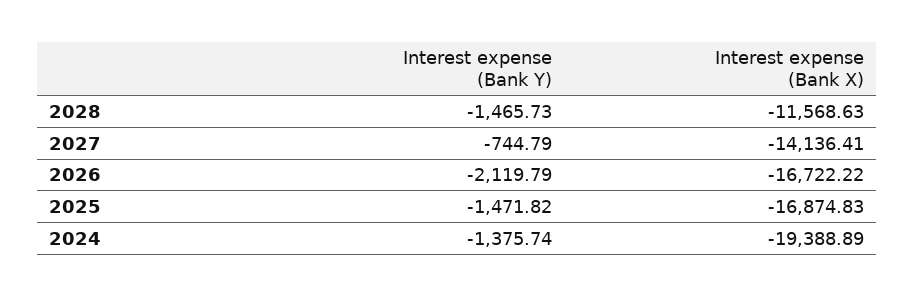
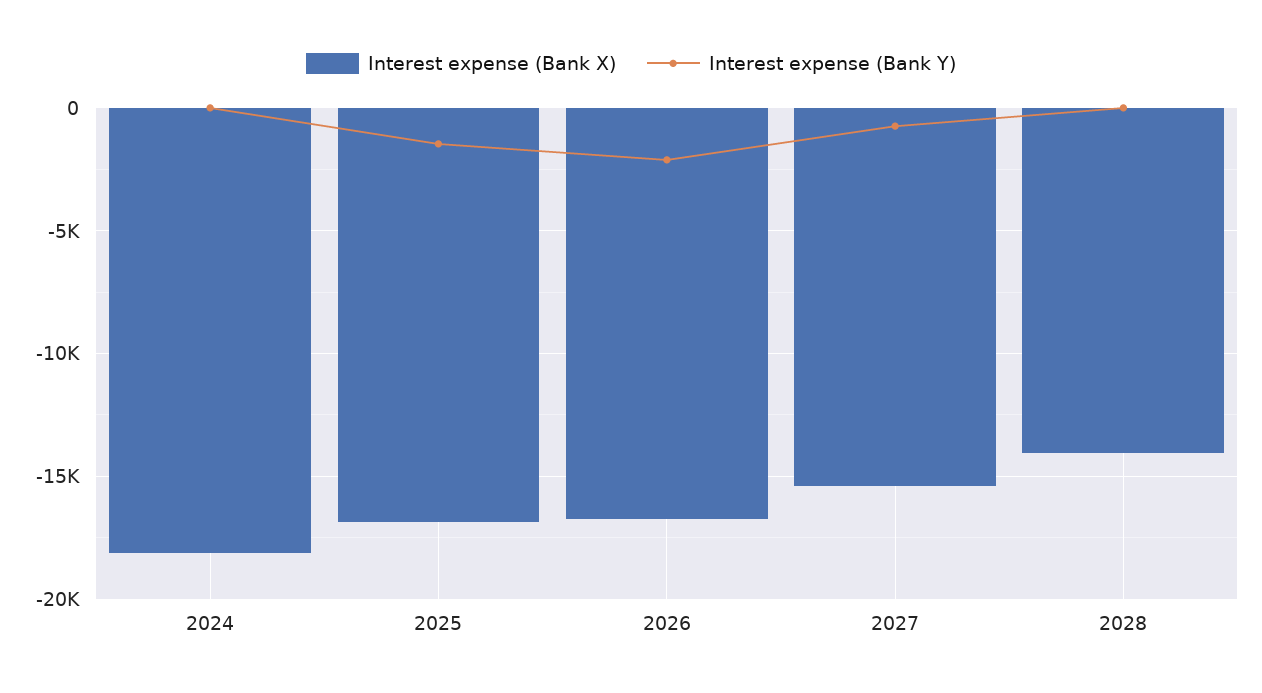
  {
    "Interest expense (Bank Y)": {
-     "2028": -1465.73,
+     "2028": 0,
      "2027": -744.79,
      "2026": -2119.79,
      "2025": -1471.82,
-     "2024": -1375.74
+     "2024": 0
    },
    "Interest expense (Bank X)": {
-     "2028": -11568.63,
+     "2028": -14000,
-     "2027": -14136.41,
+     "2027": -15500,
      "2026": -16722.22,
      "2025": -16874.83,
-     "2024": -19388.89
+     "2024": -18000
    }
  }

